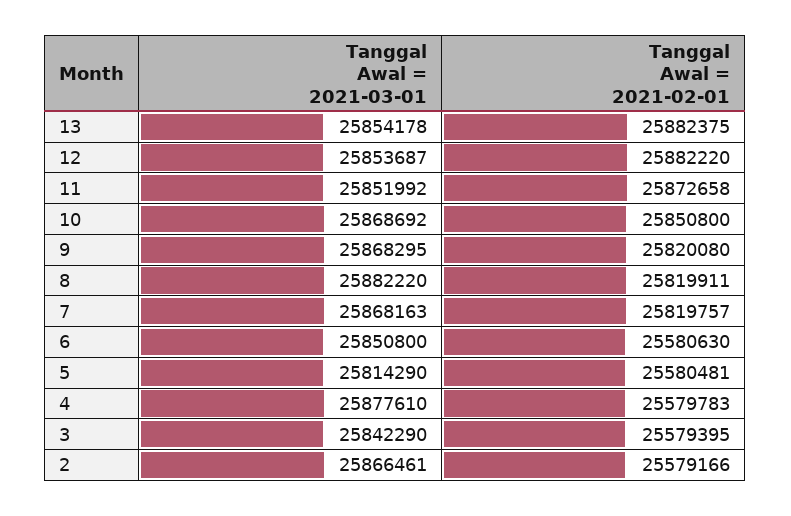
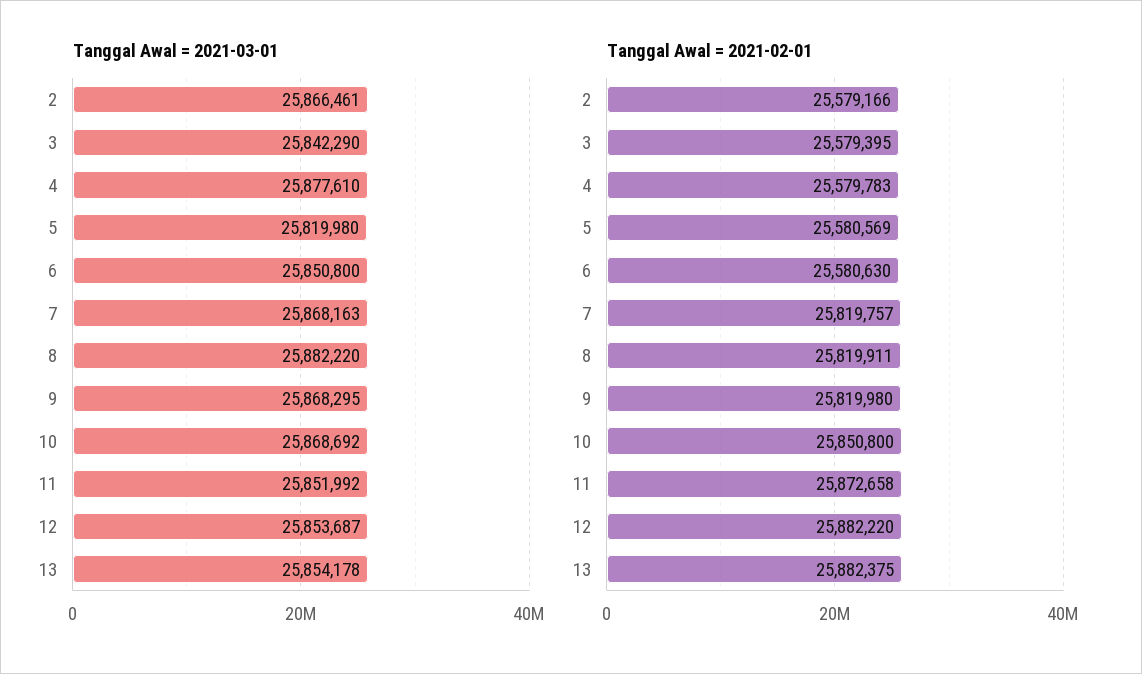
  {
    "Tanggal Awal = 2021-03-01": {
      "13": 25854178,
      "12": 25853687,
      "11": 25851992,
      "10": 25868692,
      "9": 25868295,
      "8": 25882220,
      "7": 25868163,
      "6": 25850800,
-     "5": 25814290,
+     "5": 25819980,
      "4": 25877610,
      "3": 25842290,
      "2": 25866461
    },
    "Tanggal Awal = 2021-02-01": {
      "13": 25882375,
      "12": 25882220,
      "11": 25872658,
      "10": 25850800,
-     "9": 25820080,
+     "9": 25819980,
      "8": 25819911,
      "7": 25819757,
      "6": 25580630,
-     "5": 25580481,
+     "5": 25580569,
      "4": 25579783,
      "3": 25579395,
      "2": 25579166
    }
  }

